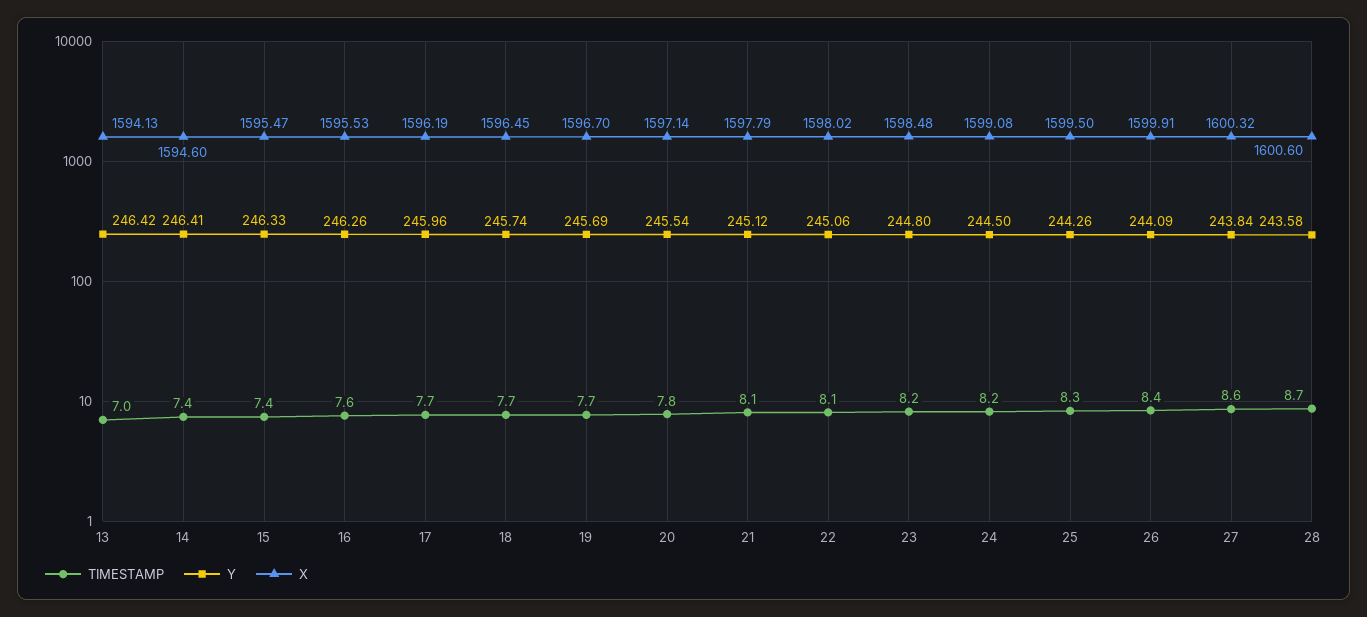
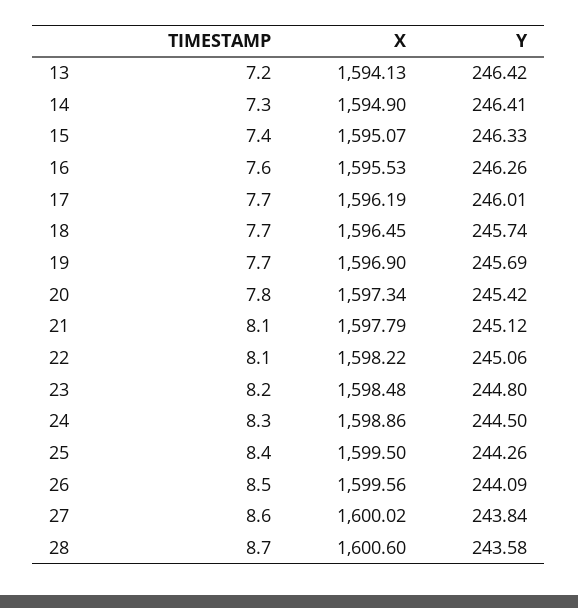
  {
    "TIMESTAMP": {
-     "13": 7,
+     "13": 7.2,
-     "14": 7.4,
+     "14": 7.3,
      "15": 7.4,
      "16": 7.6,
      "17": 7.7,
      "18": 7.7,
      "19": 7.7,
      "20": 7.8,
      "21": 8.1,
      "22": 8.1,
      "23": 8.2,
-     "24": 8.2,
+     "24": 8.3,
-     "25": 8.3,
+     "25": 8.4,
-     "26": 8.4,
+     "26": 8.5,
      "27": 8.6,
      "28": 8.7
    },
    "Y": {
      "13": 246.42,
      "14": 246.41,
      "15": 246.33,
      "16": 246.26,
-     "17": 245.96,
+     "17": 246.01,
      "18": 245.74,
      "19": 245.69,
-     "20": 245.54,
+     "20": 245.42,
      "21": 245.12,
      "22": 245.06,
      "23": 244.8,
      "24": 244.5,
      "25": 244.26,
      "26": 244.09,
      "27": 243.84,
      "28": 243.58
    },
    "X": {
      "13": 1594.13,
-     "14": 1594.6,
+     "14": 1594.9,
-     "15": 1595.47,
+     "15": 1595.07,
      "16": 1595.53,
      "17": 1596.19,
      "18": 1596.45,
-     "19": 1596.7,
+     "19": 1596.9,
-     "20": 1597.14,
+     "20": 1597.34,
      "21": 1597.79,
-     "22": 1598.02,
+     "22": 1598.22,
      "23": 1598.48,
-     "24": 1599.08,
+     "24": 1598.86,
      "25": 1599.5,
-     "26": 1599.91,
+     "26": 1599.56,
-     "27": 1600.32,
+     "27": 1600.02,
      "28": 1600.6
    }
  }

